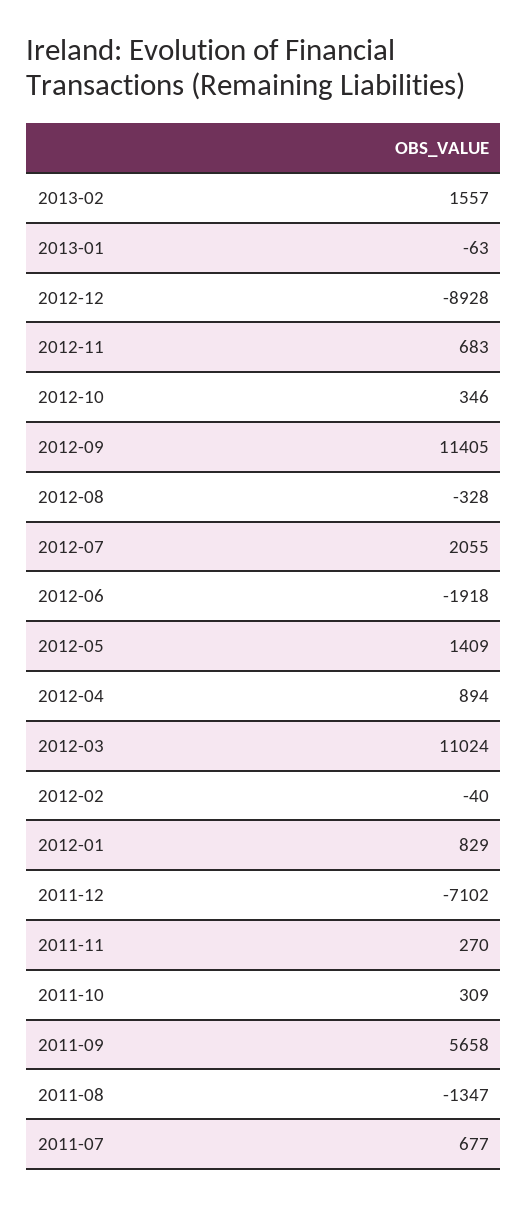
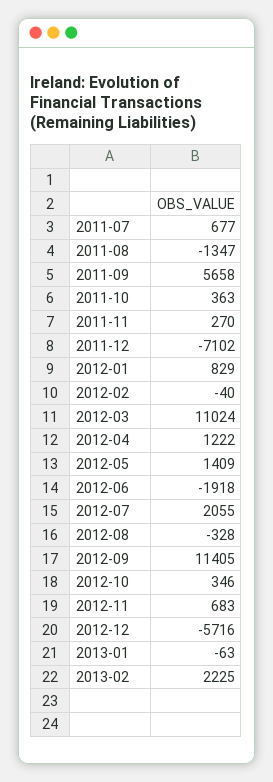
  {
-   "2013-02": 1557,
+   "2013-02": 2225,
    "2013-01": -63,
-   "2012-12": -8928,
+   "2012-12": -5716,
    "2012-11": 683,
    "2012-10": 346,
    "2012-09": 11405,
    "2012-08": -328,
    "2012-07": 2055,
    "2012-06": -1918,
    "2012-05": 1409,
-   "2012-04": 894,
+   "2012-04": 1222,
    "2012-03": 11024,
    "2012-02": -40,
    "2012-01": 829,
    "2011-12": -7102,
    "2011-11": 270,
-   "2011-10": 309,
+   "2011-10": 363,
    "2011-09": 5658,
    "2011-08": -1347,
    "2011-07": 677
  }

